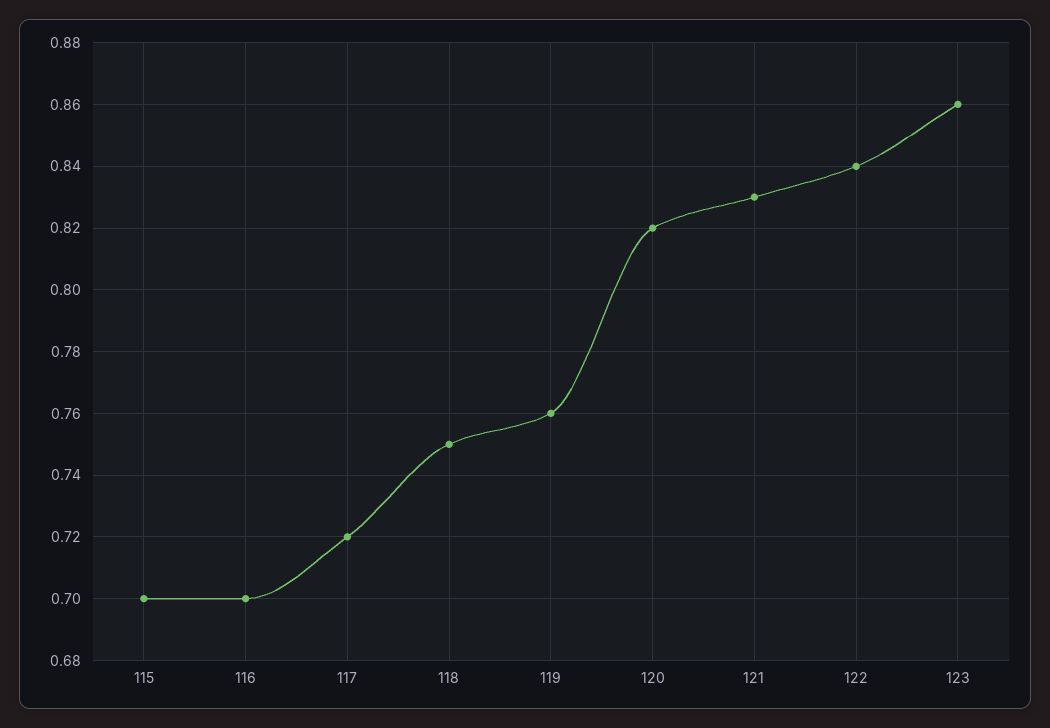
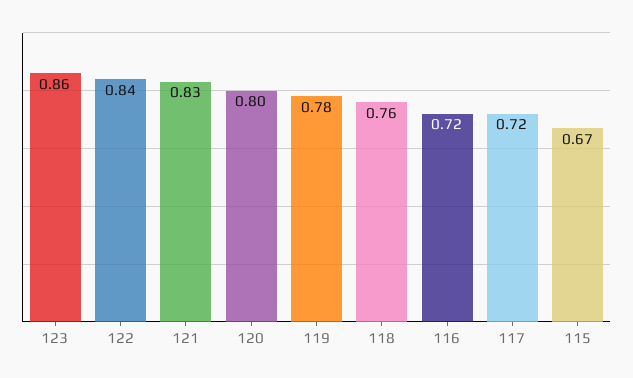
  {
-   "115": 0.7,
+   "115": 0.67,
-   "116": 0.7,
+   "116": 0.72,
    "117": 0.72,
-   "118": 0.75,
+   "118": 0.76,
-   "119": 0.76,
+   "119": 0.78,
-   "120": 0.82,
+   "120": 0.8,
    "121": 0.83,
    "122": 0.84,
    "123": 0.86
  }

